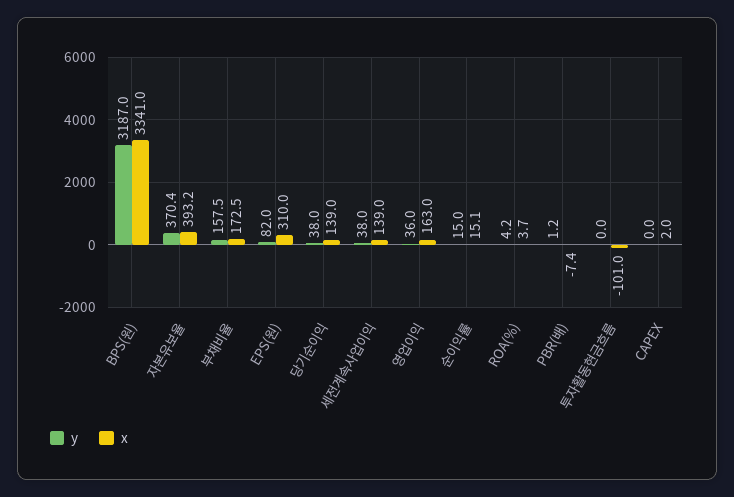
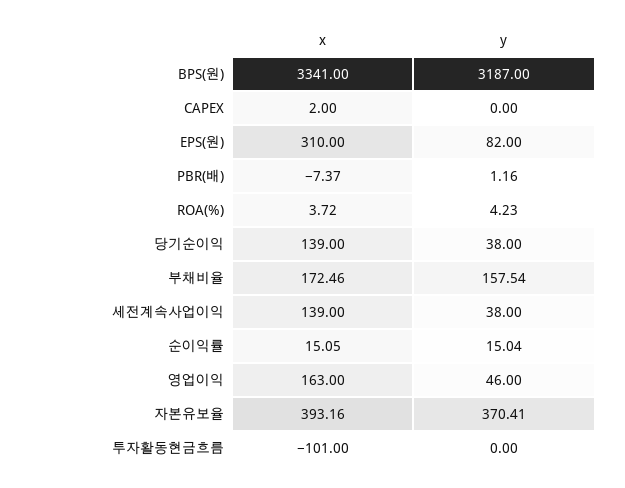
  {
    "y": {
      "BPS(원)": 3187,
      "자본유보율": 370.41,
      "부채비율": 157.54,
      "EPS(원)": 82,
      "당기순이익": 38,
      "세전계속사업이익": 38,
-     "영업이익": 36,
+     "영업이익": 46,
      "순이익률": 15.04,
      "ROA(%)": 4.23,
      "PBR(배)": 1.16,
      "투자활동현금흐름": 0,
      "CAPEX": 0
    },
    "x": {
      "BPS(원)": 3341,
      "자본유보율": 393.16,
      "부채비율": 172.46,
      "EPS(원)": 310,
      "당기순이익": 139,
      "세전계속사업이익": 139,
      "영업이익": 163,
      "순이익률": 15.05,
      "ROA(%)": 3.72,
      "PBR(배)": -7.37,
      "투자활동현금흐름": -101,
      "CAPEX": 2
    }
  }

